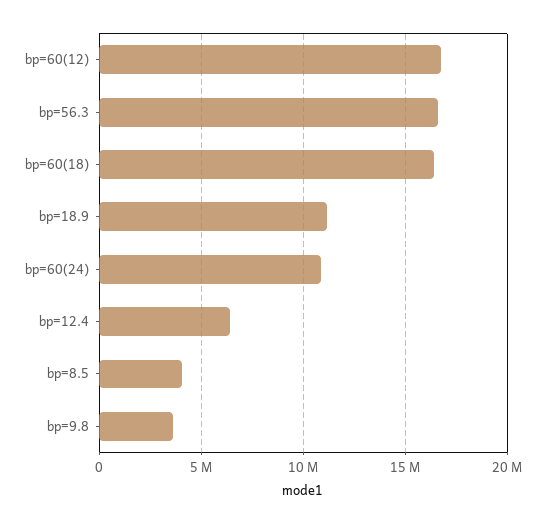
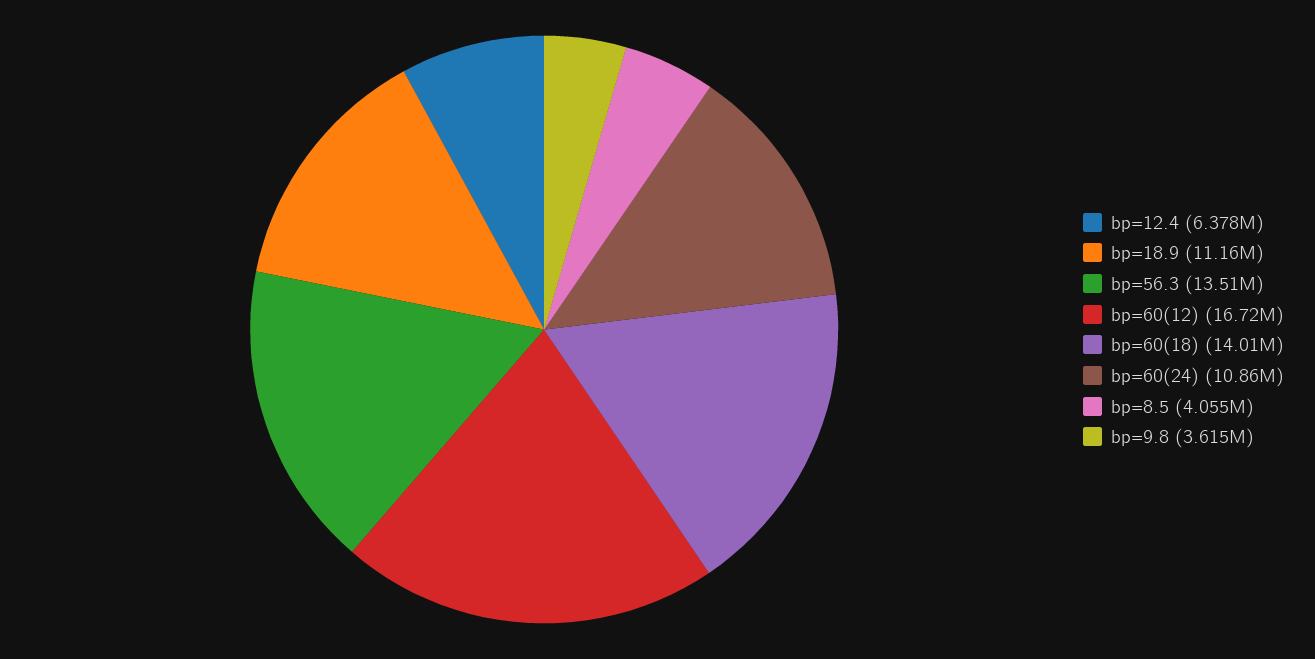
  {
    "bp=60(12)": 16720000,
-   "bp=56.3": 16500000,
+   "bp=56.3": 13510000,
-   "bp=60(18)": 16500000,
+   "bp=60(18)": 14010000,
    "bp=18.9": 11160000,
    "bp=60(24)": 10860000,
    "bp=12.4": 6378000,
    "bp=8.5": 4055000,
    "bp=9.8": 3615000
  }

